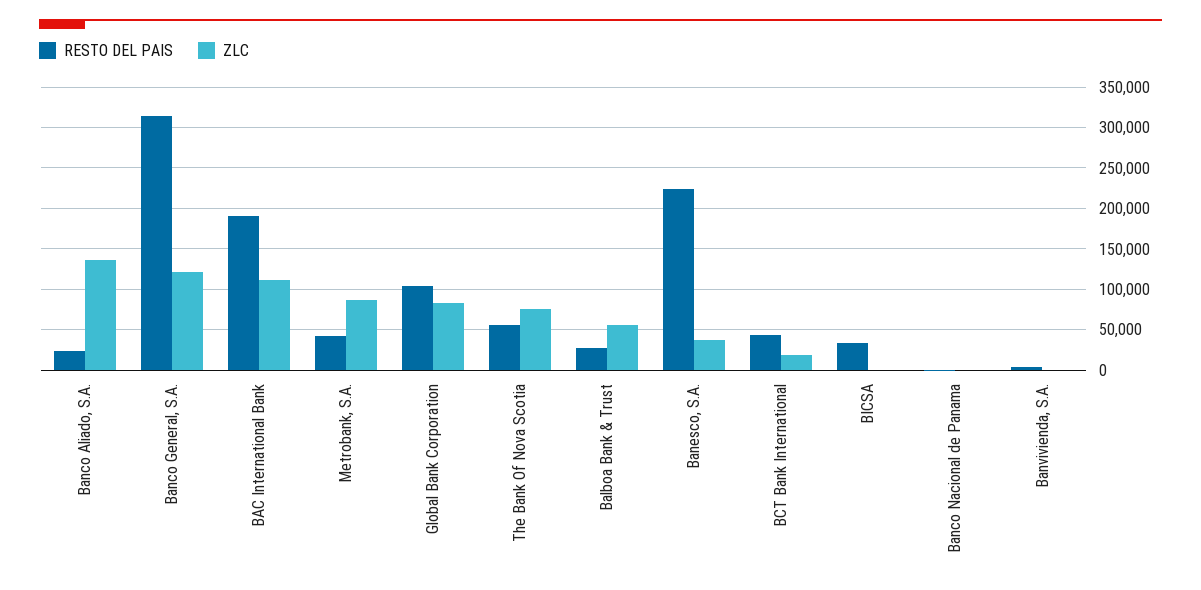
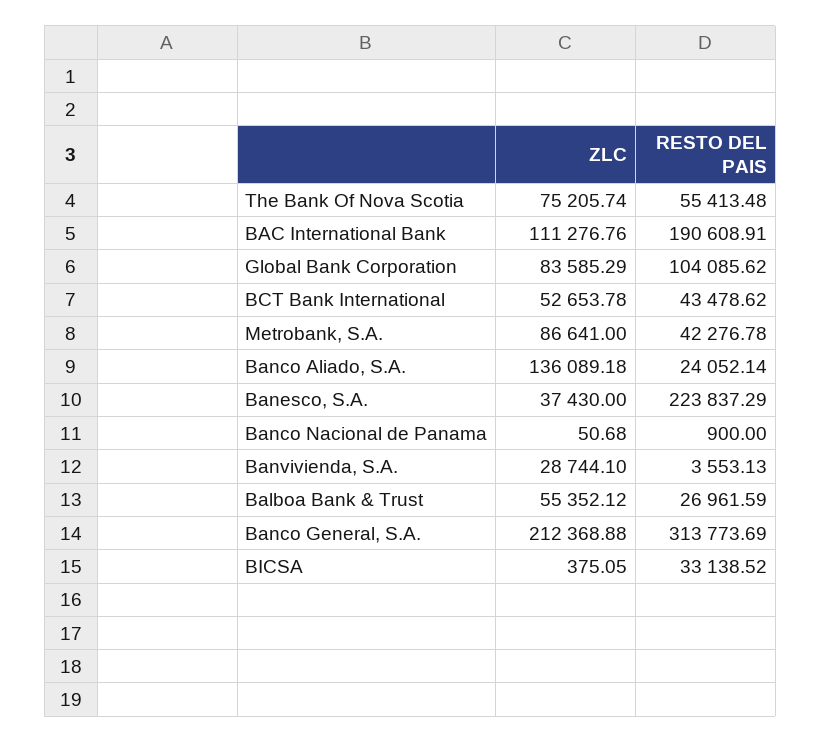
  {
    "RESTO DEL PAIS": {
      "Banco Aliado, S.A.": 24052.14,
      "Banco General, S.A.": 313773.69,
      "BAC International Bank": 190608.91,
      "Metrobank, S.A.": 42276.78,
      "Global Bank Corporation": 104085.62,
      "The Bank Of Nova Scotia": 55413.48,
      "Balboa Bank & Trust": 26961.59,
      "Banesco, S.A.": 223837.29,
      "BCT Bank International": 43478.62,
      "BICSA": 33138.52,
      "Banco Nacional de Panama": 900,
      "Banvivienda, S.A.": 3553.13
    },
    "ZLC": {
      "Banco Aliado, S.A.": 136089.18,
-     "Banco General, S.A.": 120000,
+     "Banco General, S.A.": 212368.88,
      "BAC International Bank": 111276.76,
      "Metrobank, S.A.": 86641,
      "Global Bank Corporation": 83585.29,
      "The Bank Of Nova Scotia": 75205.74,
      "Balboa Bank & Trust": 55352.12,
      "Banesco, S.A.": 37430,
-     "BCT Bank International": 20000,
+     "BCT Bank International": 52653.78,
      "BICSA": 375.05,
      "Banco Nacional de Panama": 50.68,
-     "Banvivienda, S.A.": 0
+     "Banvivienda, S.A.": 28744.1
    }
  }

